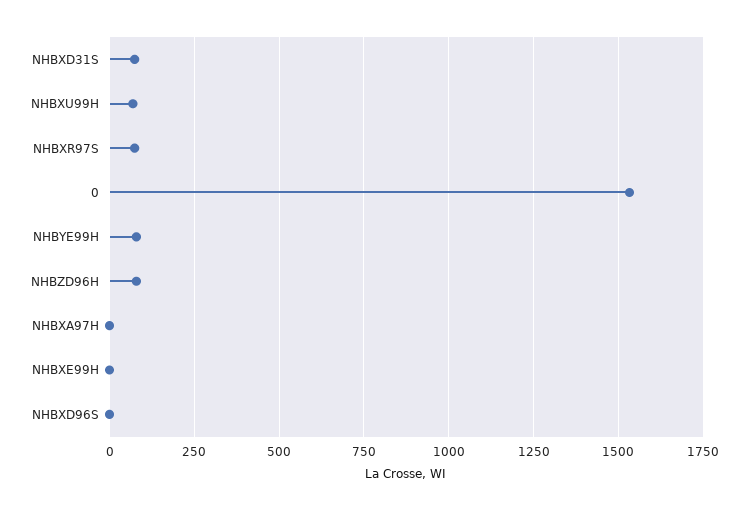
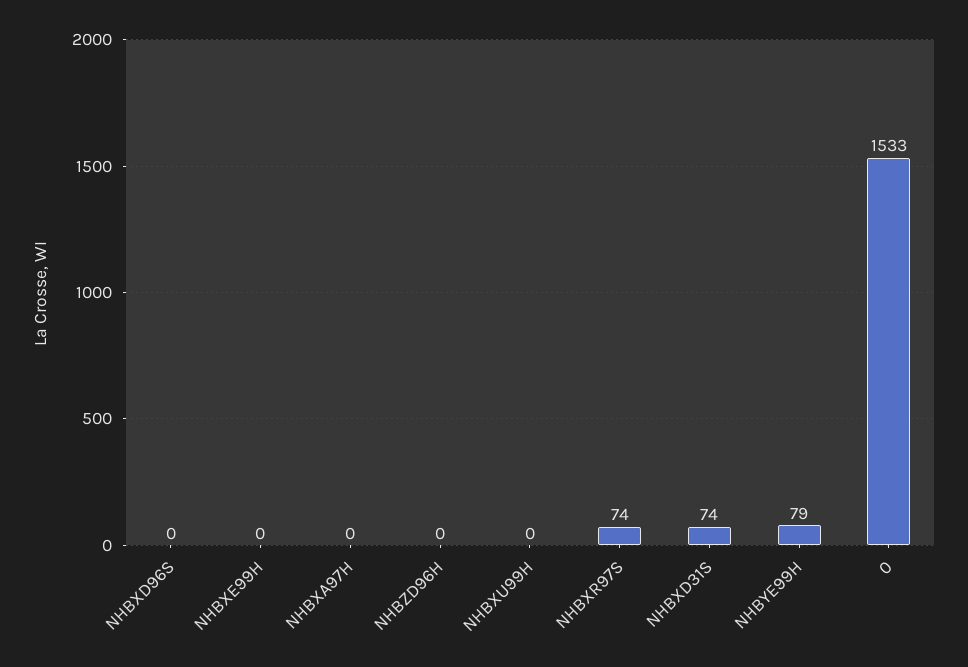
  {
    "NHBXD31S": 74,
-   "NHBXU99H": 75,
+   "NHBXU99H": 0,
    "NHBXR97S": 74,
    "0": 1533,
    "NHBYE99H": 79,
-   "NHBZD96H": 75,
+   "NHBZD96H": 0,
    "NHBXA97H": 0,
    "NHBXE99H": 0,
    "NHBXD96S": 0
  }

